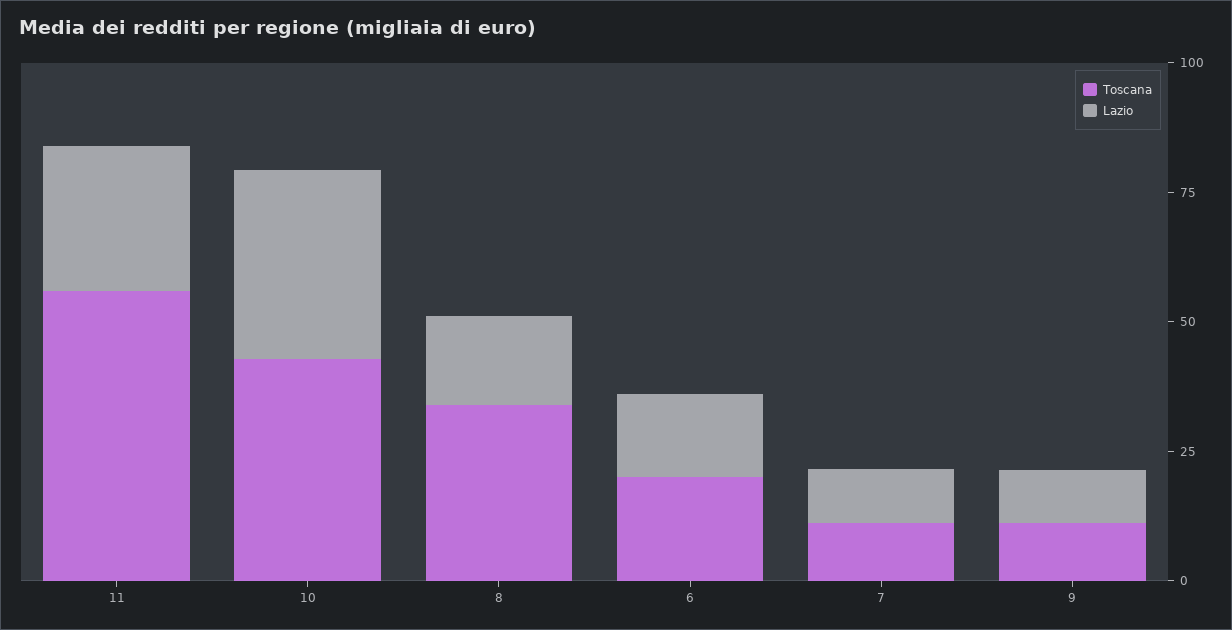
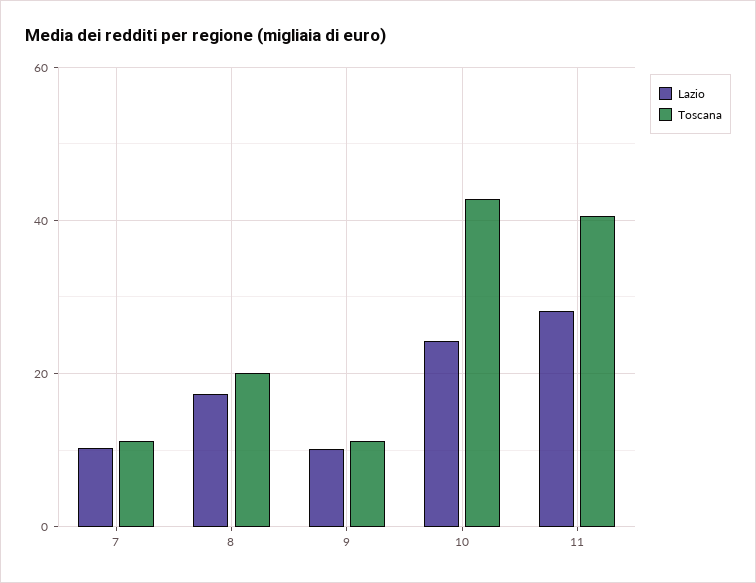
  {
    "Toscana": {
-     "11": 55,
+     "11": 40,
      "10": 42,
-     "8": 35,
+     "8": 20,
-     "6": 20,
      "7": 12,
      "9": 12
    },
    "Lazio": {
      "11": 28,
-     "10": 35,
+     "10": 24,
      "8": 18,
-     "6": 15,
      "7": 10,
      "9": 10
    }
  }

